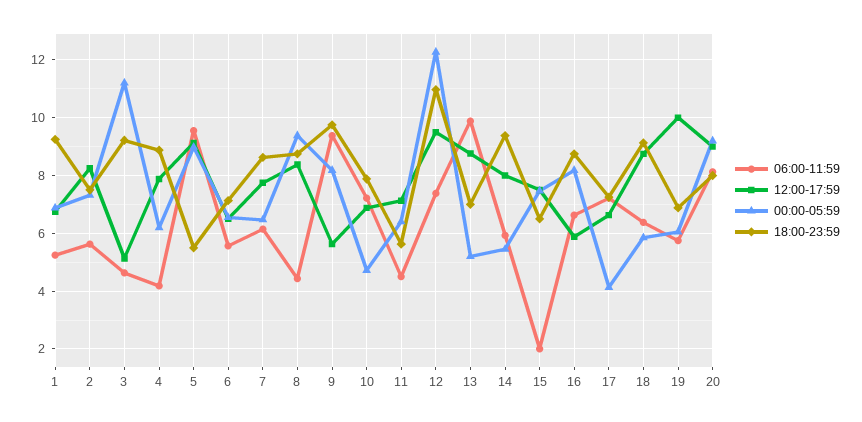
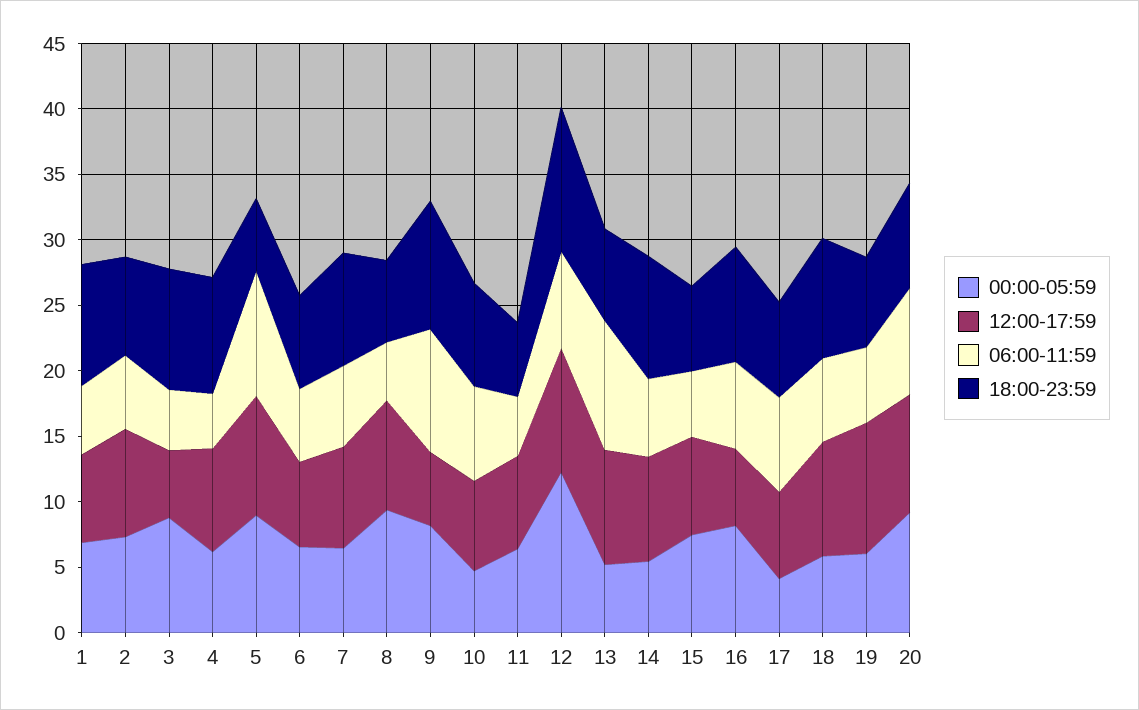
  {
    "06:00-11:59": {
      "1": 5.25,
      "2": 5.75,
      "3": 4.75,
      "4": 4.25,
      "5": 9.5,
      "6": 5.5,
      "7": 6.25,
      "8": 4.5,
      "9": 9.5,
      "10": 7.25,
      "11": 4.5,
      "12": 7.5,
      "13": 10,
      "14": 6,
-     "15": 2,
+     "15": 5,
      "16": 6.75,
      "17": 7.25,
      "18": 6.5,
      "19": 5.75,
      "20": 8.25
    },
    "12:00-17:59": {
      "1": 6.75,
      "2": 8.25,
      "3": 5.25,
      "4": 8,
      "5": 9.25,
      "6": 6.5,
      "7": 7.75,
      "8": 8.5,
      "9": 5.75,
      "10": 7,
      "11": 7.25,
      "12": 9.5,
      "13": 8.75,
      "14": 8,
      "15": 7.5,
      "16": 6,
      "17": 6.75,
      "18": 8.75,
      "19": 10,
      "20": 9
    },
    "00:00-05:59": {
      "1": 7,
      "2": 7.25,
-     "3": 11.25,
+     "3": 9,
      "4": 6.25,
      "5": 9,
      "6": 6.5,
      "7": 6.5,
      "8": 9.5,
      "9": 8.25,
      "10": 4.75,
      "11": 6.5,
      "12": 12.25,
      "13": 5.25,
      "14": 5.5,
      "15": 7.5,
      "16": 8.25,
      "17": 4.25,
      "18": 5.75,
      "19": 6,
      "20": 9.25
    },
    "18:00-23:59": {
      "1": 9.25,
      "2": 7.5,
      "3": 9.25,
      "4": 9,
      "5": 5.5,
      "6": 7.25,
      "7": 8.75,
-     "8": 8.75,
+     "8": 6,
      "9": 9.75,
      "10": 8,
      "11": 5.75,
      "12": 11,
      "13": 7,
      "14": 9.5,
      "15": 6.5,
      "16": 8.75,
      "17": 7.25,
      "18": 9.25,
      "19": 7,
      "20": 8
    }
  }

